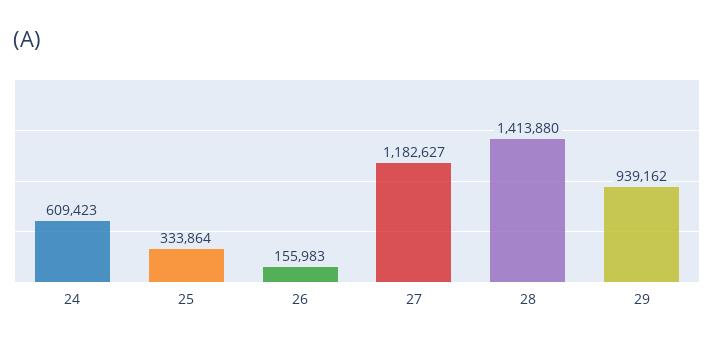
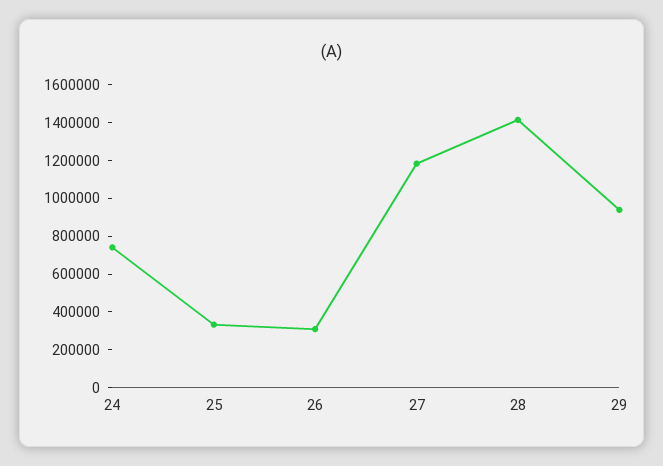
  {
-   "24": 609423,
+   "24": 750000,
    "25": 333864,
-   "26": 155983,
+   "26": 300000,
    "27": 1182627,
    "28": 1413880,
    "29": 939162
  }

